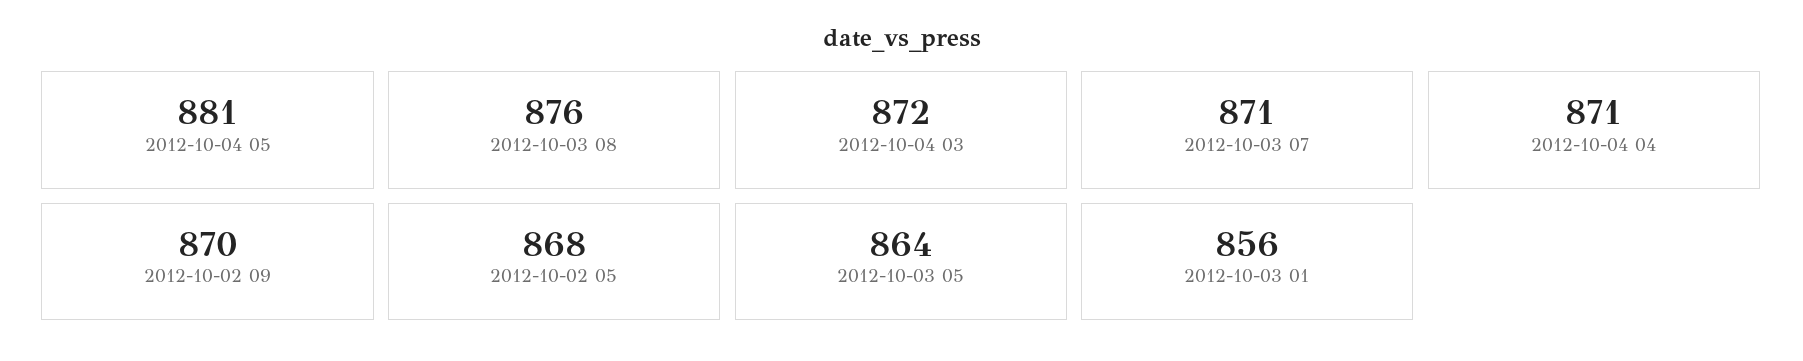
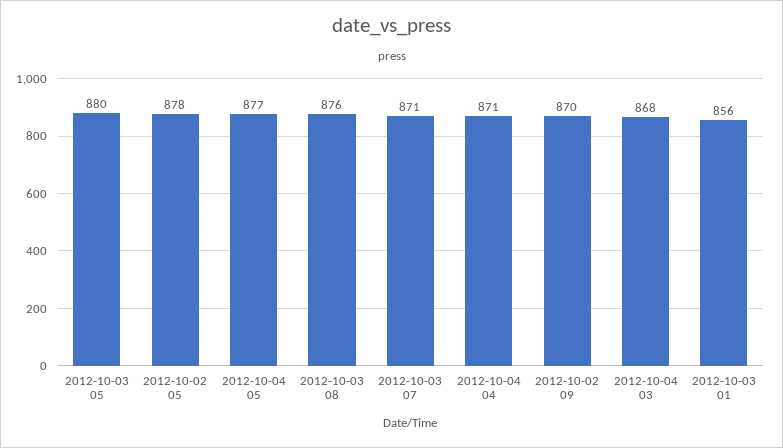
  {
-   "2012-10-04 05": 881,
+   "2012-10-04 05": 877,
    "2012-10-03 08": 876,
-   "2012-10-04 03": 872,
+   "2012-10-04 03": 868,
    "2012-10-03 07": 871,
    "2012-10-04 04": 871,
    "2012-10-02 09": 870,
-   "2012-10-02 05": 868,
+   "2012-10-02 05": 878,
-   "2012-10-03 05": 864,
+   "2012-10-03 05": 880,
    "2012-10-03 01": 856
  }

